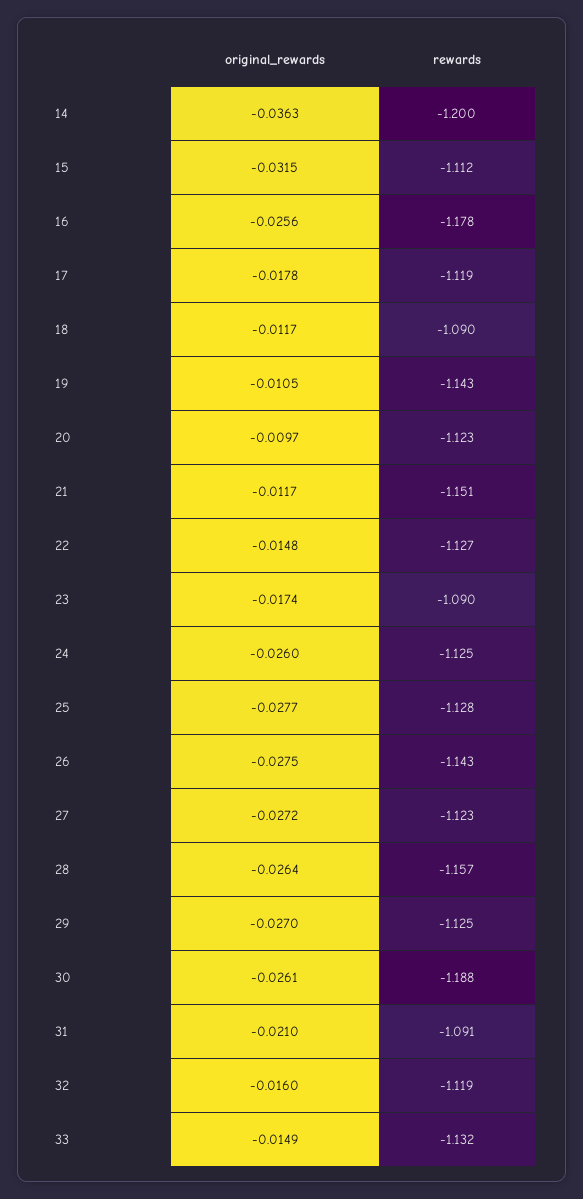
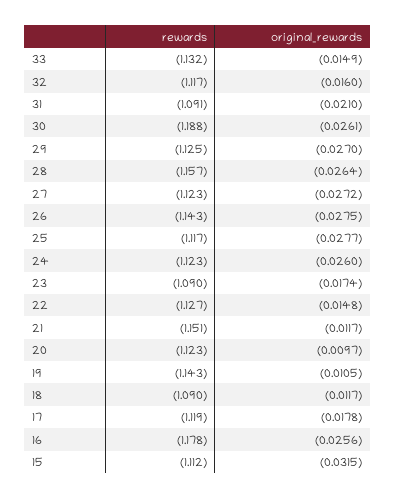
  {
    "original_rewards": {
-     "14": -0.0363,
      "15": -0.0315,
      "16": -0.0256,
      "17": -0.0178,
      "18": -0.0117,
      "19": -0.0105,
      "20": -0.0097,
      "21": -0.0117,
      "22": -0.0148,
      "23": -0.0174,
      "24": -0.026,
      "25": -0.0277,
      "26": -0.0275,
      "27": -0.0272,
      "28": -0.0264,
      "29": -0.027,
      "30": -0.0261,
      "31": -0.021,
      "32": -0.016,
      "33": -0.0149
    },
    "rewards": {
-     "14": -1.2,
      "15": -1.112,
      "16": -1.178,
      "17": -1.119,
      "18": -1.09,
      "19": -1.143,
      "20": -1.123,
      "21": -1.151,
      "22": -1.127,
      "23": -1.09,
-     "24": -1.125,
+     "24": -1.123,
-     "25": -1.128,
+     "25": -1.117,
      "26": -1.143,
      "27": -1.123,
      "28": -1.157,
      "29": -1.125,
      "30": -1.188,
      "31": -1.091,
-     "32": -1.119,
+     "32": -1.117,
      "33": -1.132
    }
  }

